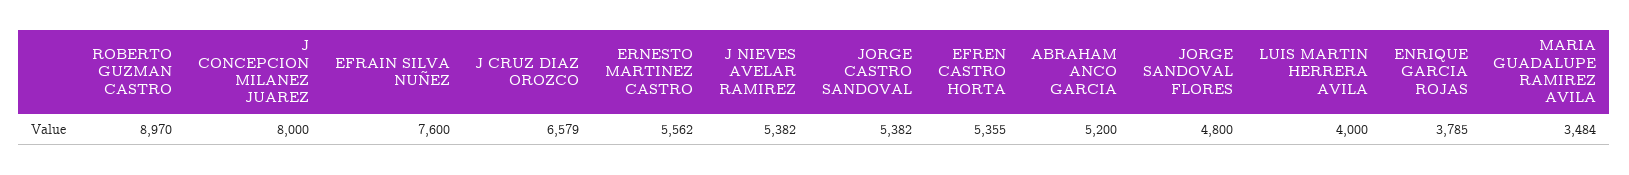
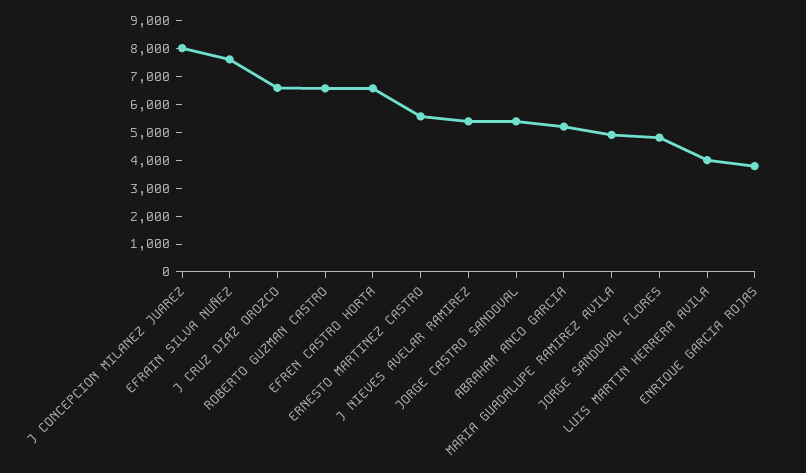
  {
-   "ROBERTO GUZMAN CASTRO": 8970,
+   "ROBERTO GUZMAN CASTRO": 6500,
    "J CONCEPCION MILANEZ JUAREZ": 8000,
    "EFRAIN SILVA NUÑEZ": 7600,
    "J CRUZ DIAZ OROZCO": 6579,
    "ERNESTO MARTINEZ CASTRO": 5562,
    "J NIEVES AVELAR RAMIREZ": 5382,
    "JORGE CASTRO SANDOVAL": 5382,
-   "EFREN CASTRO HORTA": 5355,
+   "EFREN CASTRO HORTA": 6500,
    "ABRAHAM ANCO GARCIA": 5200,
    "JORGE SANDOVAL FLORES": 4800,
    "LUIS MARTIN HERRERA AVILA": 4000,
    "ENRIQUE GARCIA ROJAS": 3785,
-   "MARIA GUADALUPE RAMIREZ AVILA": 3484
+   "MARIA GUADALUPE RAMIREZ AVILA": 5000
  }

